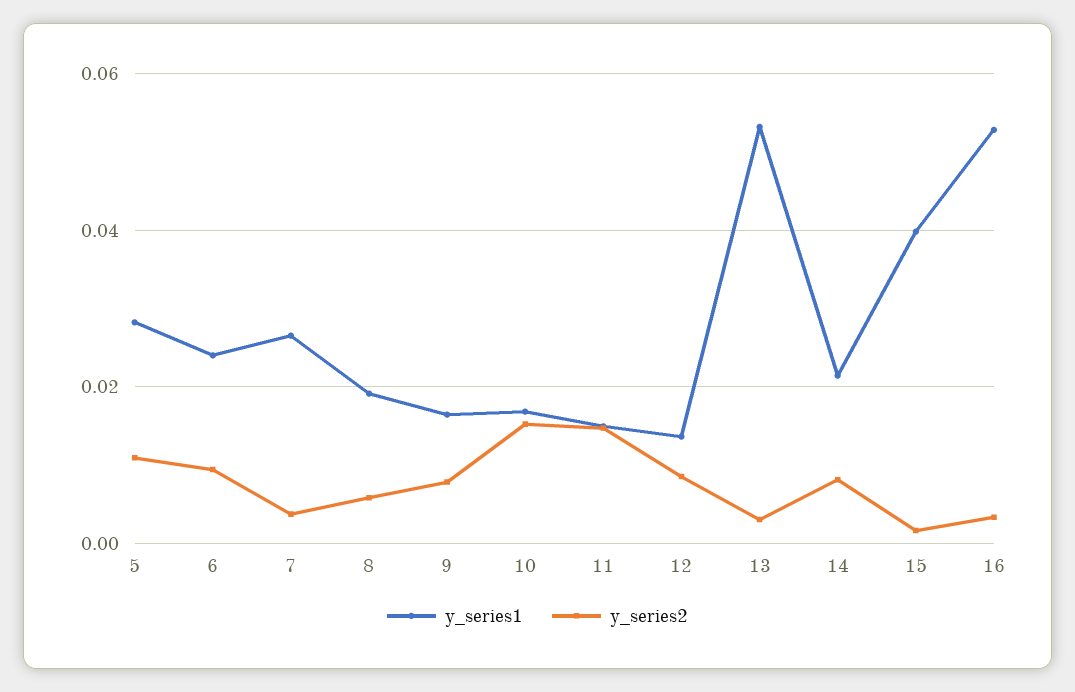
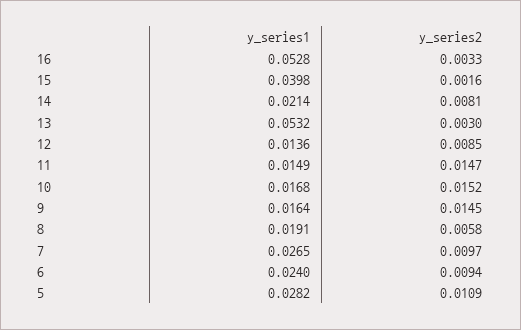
  {
    "y_series1": {
      "5": 0.0282,
      "6": 0.024,
      "7": 0.0265,
      "8": 0.0191,
      "9": 0.0164,
      "10": 0.0168,
      "11": 0.0149,
      "12": 0.0136,
      "13": 0.0532,
      "14": 0.0214,
      "15": 0.0398,
      "16": 0.0528
    },
    "y_series2": {
      "5": 0.0109,
      "6": 0.0094,
-     "7": 0.004,
+     "7": 0.0097,
      "8": 0.0058,
-     "9": 0.008,
+     "9": 0.0145,
      "10": 0.0152,
      "11": 0.0147,
      "12": 0.0085,
      "13": 0.003,
      "14": 0.0081,
      "15": 0.0016,
      "16": 0.0033
    }
  }

